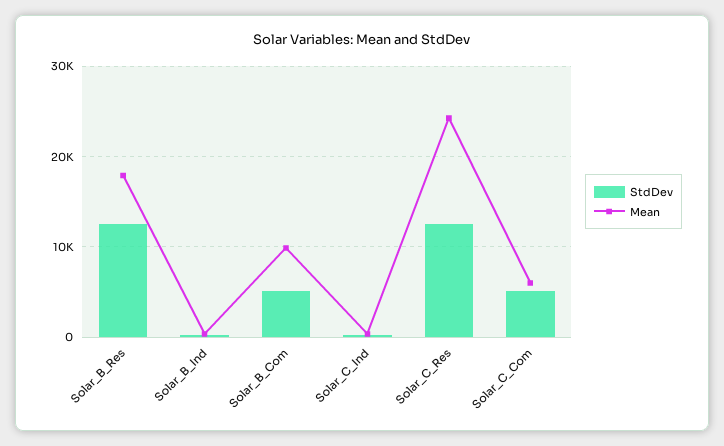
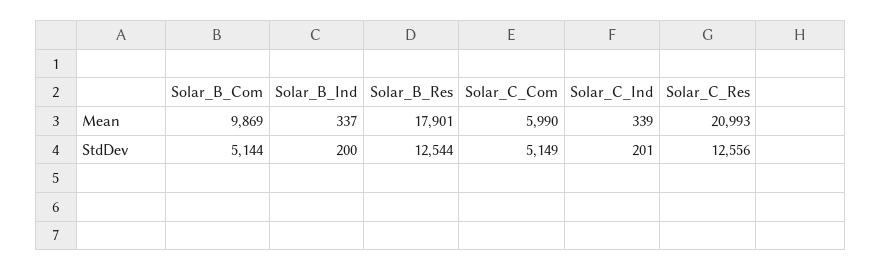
  {
    "StdDev": {
      "Solar_B_Res": 12544,
      "Solar_B_Ind": 200,
      "Solar_B_Com": 5144,
      "Solar_C_Ind": 201,
      "Solar_C_Res": 12556,
      "Solar_C_Com": 5149
    },
    "Mean": {
      "Solar_B_Res": 17901,
      "Solar_B_Ind": 337,
      "Solar_B_Com": 9869,
      "Solar_C_Ind": 339,
-     "Solar_C_Res": 24000,
+     "Solar_C_Res": 20993,
      "Solar_C_Com": 5990
    }
  }

